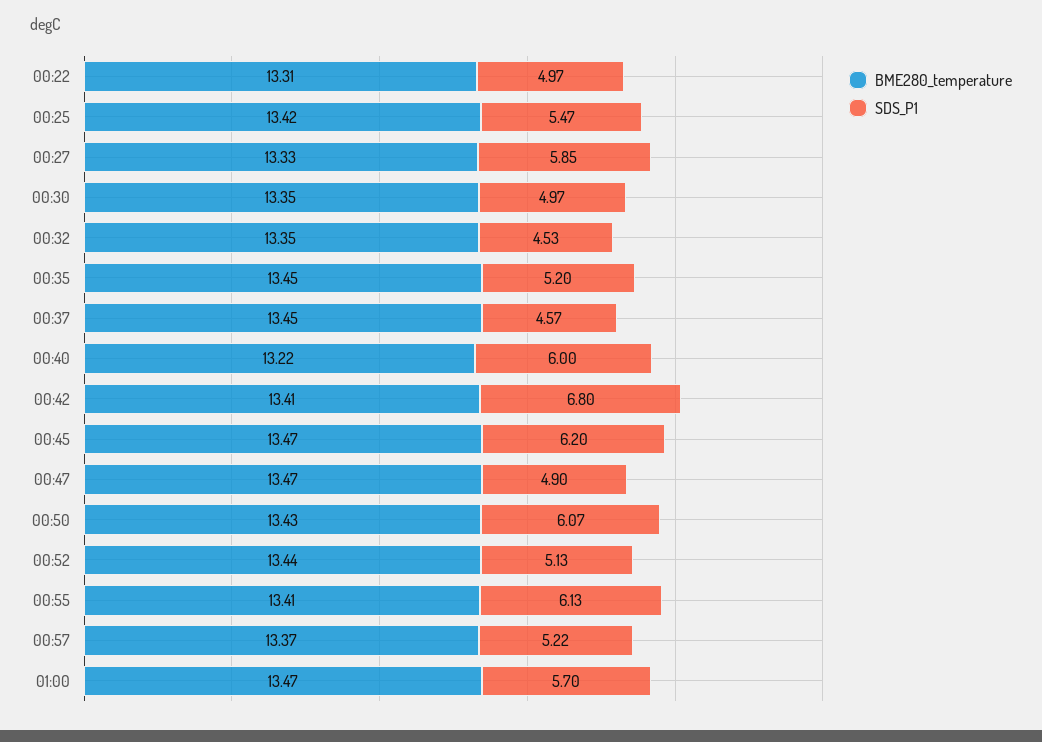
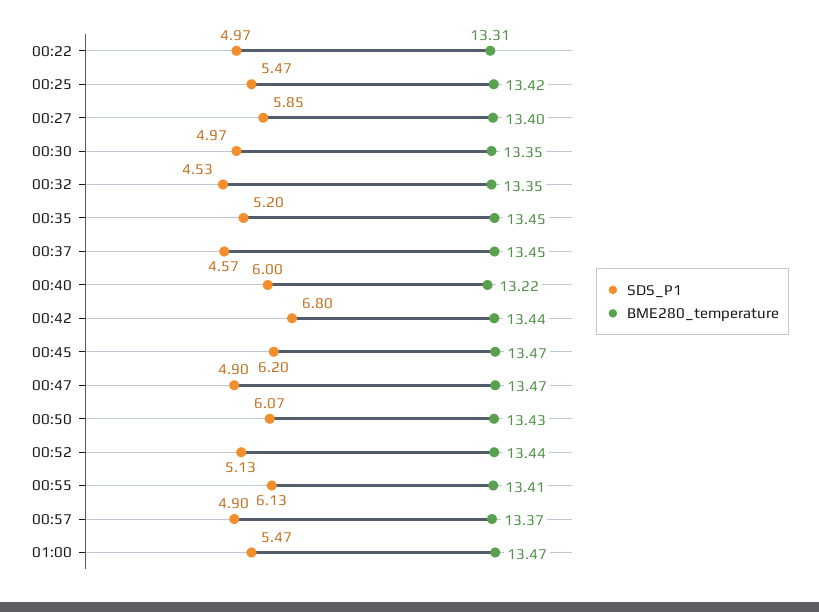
  {
    "BME280_temperature": {
      "00:22": 13.31,
      "00:25": 13.42,
-     "00:27": 13.33,
+     "00:27": 13.4,
      "00:30": 13.35,
      "00:32": 13.35,
      "00:35": 13.45,
      "00:37": 13.45,
      "00:40": 13.22,
-     "00:42": 13.41,
+     "00:42": 13.44,
      "00:45": 13.47,
      "00:47": 13.47,
      "00:50": 13.43,
      "00:52": 13.44,
      "00:55": 13.41,
      "00:57": 13.37,
      "01:00": 13.47
    },
    "SDS_P1": {
      "00:22": 4.97,
      "00:25": 5.47,
      "00:27": 5.85,
      "00:30": 4.97,
      "00:32": 4.53,
      "00:35": 5.2,
      "00:37": 4.57,
      "00:40": 6,
      "00:42": 6.8,
      "00:45": 6.2,
      "00:47": 4.9,
      "00:50": 6.07,
      "00:52": 5.13,
      "00:55": 6.13,
-     "00:57": 5.22,
+     "00:57": 4.9,
-     "01:00": 5.7
+     "01:00": 5.47
    }
  }

